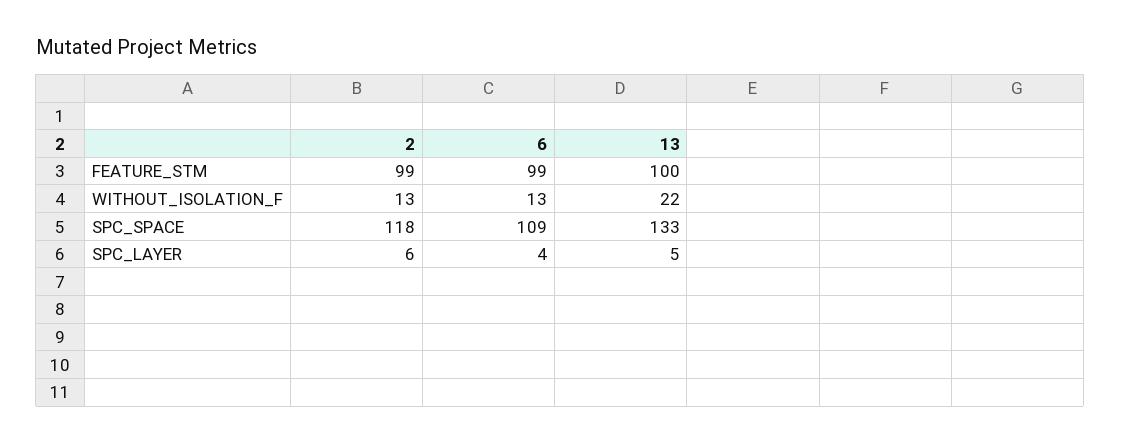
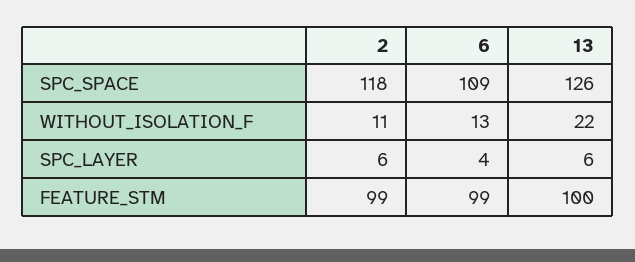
  {
    "2": {
      "FEATURE_STM": 99,
-     "WITHOUT_ISOLATION_F": 13,
+     "WITHOUT_ISOLATION_F": 11,
      "SPC_SPACE": 118,
      "SPC_LAYER": 6
    },
    "6": {
      "FEATURE_STM": 99,
      "WITHOUT_ISOLATION_F": 13,
      "SPC_SPACE": 109,
      "SPC_LAYER": 4
    },
    "13": {
      "FEATURE_STM": 100,
      "WITHOUT_ISOLATION_F": 22,
-     "SPC_SPACE": 133,
+     "SPC_SPACE": 126,
-     "SPC_LAYER": 5
+     "SPC_LAYER": 6
    }
  }

